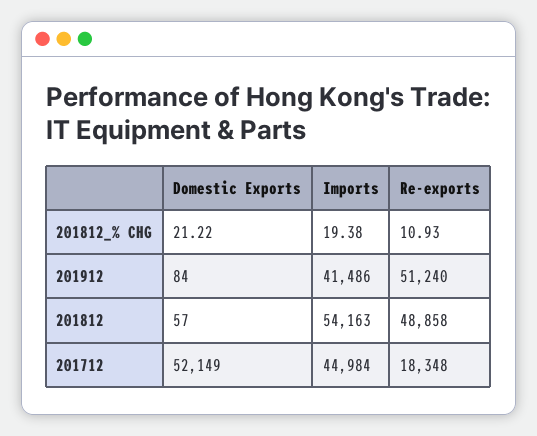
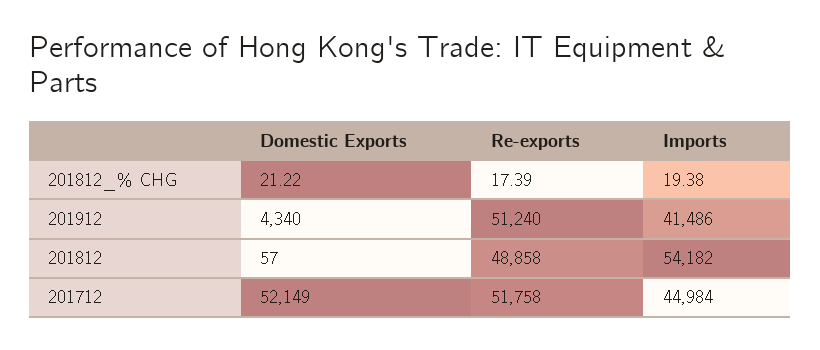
  {
    "Domestic Exports": {
      "201812_% CHG": 21.22,
-     "201912": 84,
+     "201912": 4340,
      "201812": 57,
      "201712": 52149
    },
    "Imports": {
      "201812_% CHG": 19.38,
      "201912": 41486,
-     "201812": 54163,
+     "201812": 54182,
      "201712": 44984
    },
    "Re-exports": {
-     "201812_% CHG": 10.93,
+     "201812_% CHG": 17.39,
      "201912": 51240,
      "201812": 48858,
-     "201712": 18348
+     "201712": 51758
    }
  }

